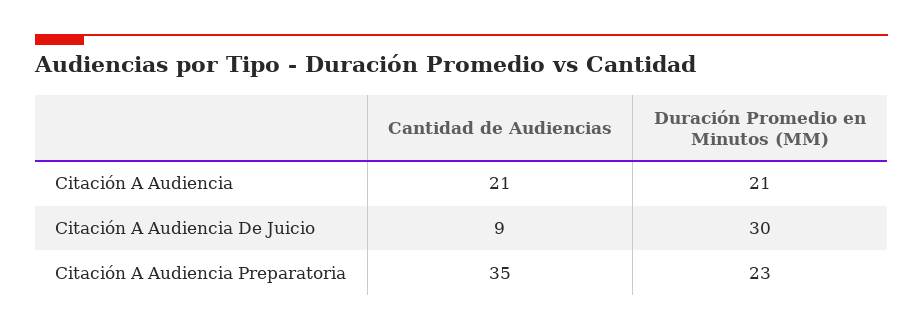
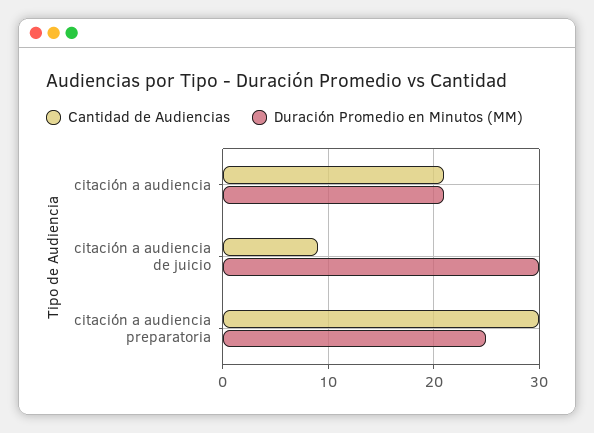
  {
    "Cantidad de Audiencias": {
      "Citación A Audiencia": 21,
      "Citación A Audiencia De Juicio": 9,
-     "Citación A Audiencia Preparatoria": 35
+     "Citación A Audiencia Preparatoria": 30
    },
    "Duración Promedio en Minutos (MM)": {
      "Citación A Audiencia": 21,
      "Citación A Audiencia De Juicio": 30,
-     "Citación A Audiencia Preparatoria": 23
+     "Citación A Audiencia Preparatoria": 25
    }
  }

